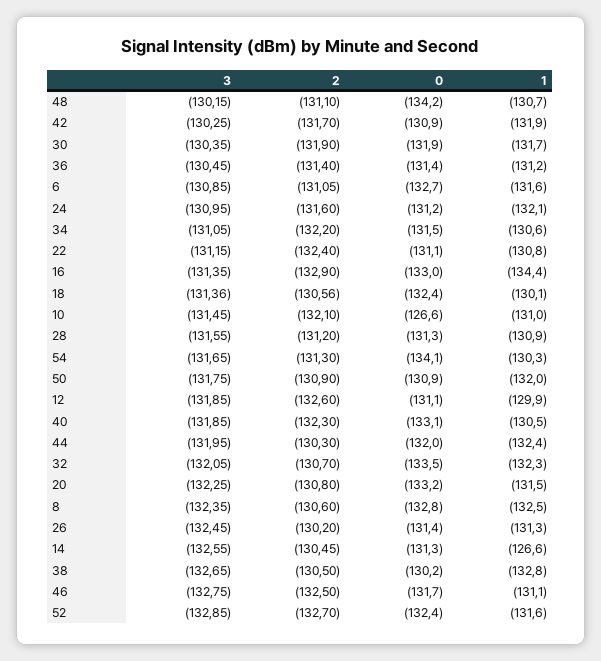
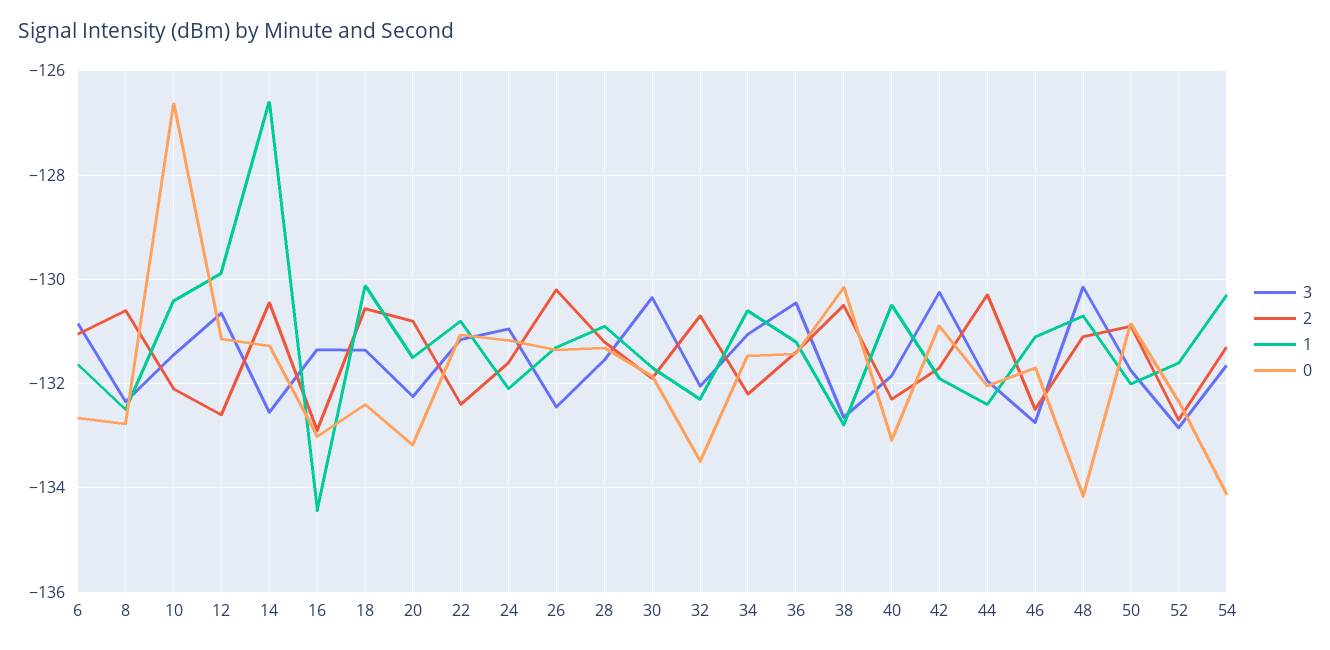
  {
    "3": {
      "48": -130.15,
      "42": -130.25,
      "30": -130.35,
      "36": -130.45,
      "6": -130.85,
      "24": -130.95,
      "34": -131.05,
      "22": -131.15,
      "16": -131.35,
      "18": -131.36,
      "10": -131.45,
      "28": -131.55,
      "54": -131.65,
      "50": -131.75,
-     "12": -131.85,
+     "12": -130.6,
      "40": -131.85,
      "44": -131.95,
      "32": -132.05,
      "20": -132.25,
      "8": -132.35,
      "26": -132.45,
      "14": -132.55,
      "38": -132.65,
      "46": -132.75,
      "52": -132.85
    },
    "2": {
      "48": -131.1,
      "42": -131.7,
      "30": -131.9,
      "36": -131.4,
      "6": -131.05,
      "24": -131.6,
      "34": -132.2,
      "22": -132.4,
      "16": -132.9,
      "18": -130.56,
      "10": -132.1,
      "28": -131.2,
      "54": -131.3,
      "50": -130.9,
      "12": -132.6,
      "40": -132.3,
      "44": -130.3,
      "32": -130.7,
      "20": -130.8,
      "8": -130.6,
      "26": -130.2,
      "14": -130.45,
      "38": -130.5,
      "46": -132.5,
      "52": -132.7
    },
    "0": {
      "48": -134.2,
      "42": -130.9,
      "30": -131.9,
      "36": -131.4,
      "6": -132.7,
      "24": -131.2,
      "34": -131.5,
      "22": -131.1,
      "16": -133,
      "18": -132.4,
      "10": -126.6,
      "28": -131.3,
      "54": -134.1,
      "50": -130.9,
      "12": -131.1,
      "40": -133.1,
      "44": -132,
      "32": -133.5,
      "20": -133.2,
      "8": -132.8,
      "26": -131.4,
      "14": -131.3,
      "38": -130.2,
      "46": -131.7,
      "52": -132.4
    },
    "1": {
      "48": -130.7,
      "42": -131.9,
      "30": -131.7,
      "36": -131.2,
      "6": -131.6,
      "24": -132.1,
      "34": -130.6,
      "22": -130.8,
      "16": -134.4,
      "18": -130.1,
-     "10": -131,
+     "10": -130.4,
      "28": -130.9,
      "54": -130.3,
      "50": -132,
      "12": -129.9,
      "40": -130.5,
      "44": -132.4,
      "32": -132.3,
      "20": -131.5,
      "8": -132.5,
      "26": -131.3,
      "14": -126.6,
      "38": -132.8,
      "46": -131.1,
      "52": -131.6
    }
  }

